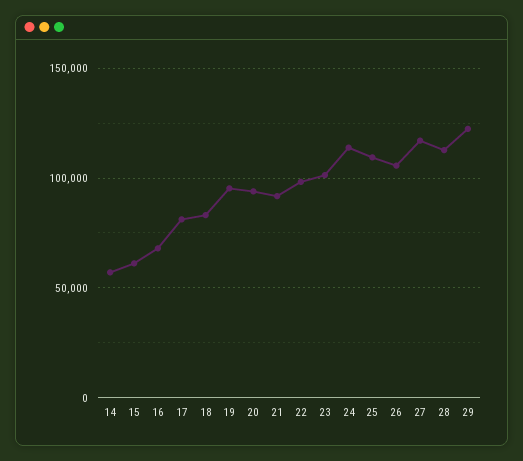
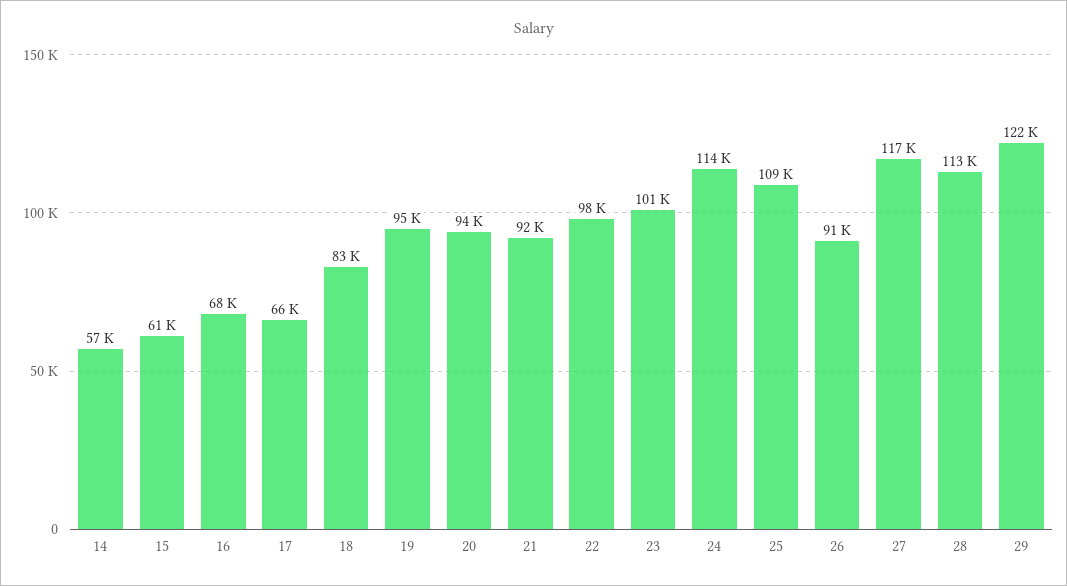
  {
    "14": 57000,
    "15": 61000,
    "16": 68000,
-   "17": 80000,
+   "17": 66000,
    "18": 83000,
    "19": 95000,
    "20": 94000,
    "21": 92000,
    "22": 98000,
    "23": 101000,
    "24": 114000,
    "25": 109000,
-   "26": 105000,
+   "26": 91000,
    "27": 117000,
    "28": 113000,
    "29": 122000
  }

